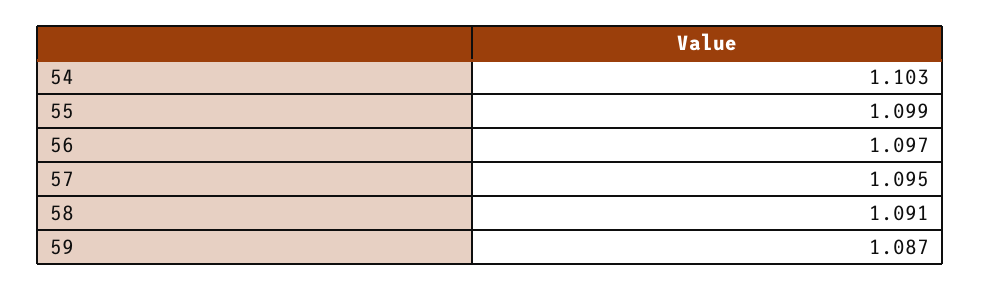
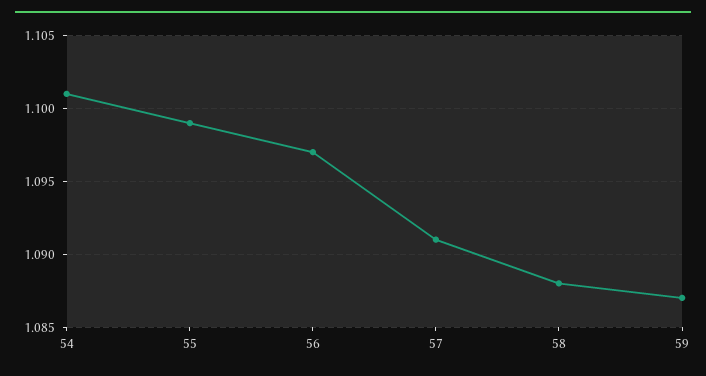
  {
-   "54": 1.103,
+   "54": 1.101,
    "55": 1.099,
    "56": 1.097,
-   "57": 1.095,
+   "57": 1.091,
-   "58": 1.091,
+   "58": 1.088,
    "59": 1.087
  }

